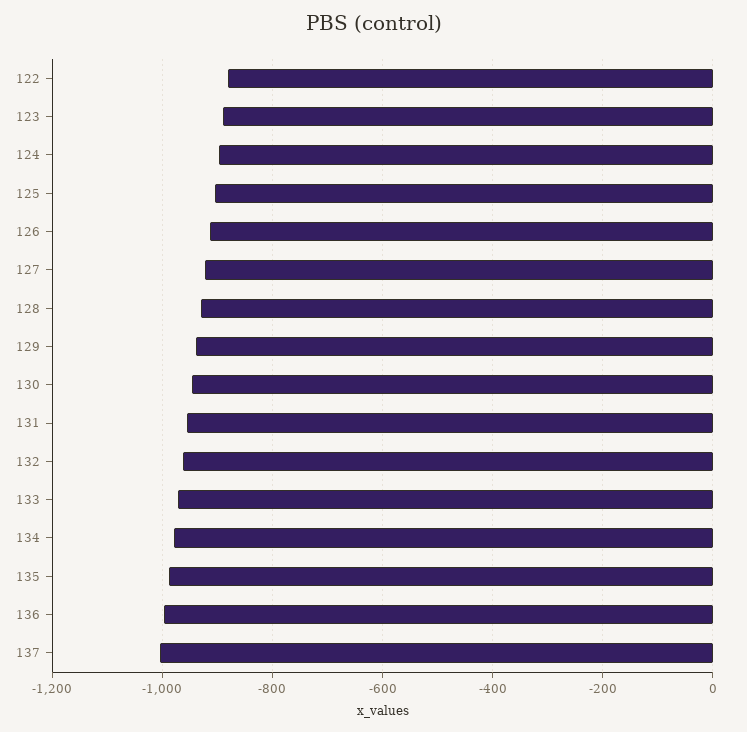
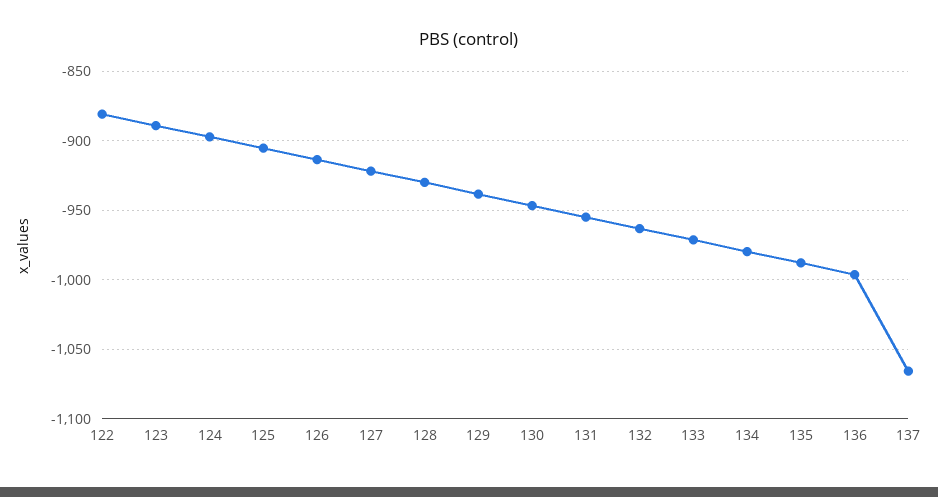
  {
    "122": -880,
    "123": -890,
    "124": -895,
    "125": -905,
    "126": -915,
    "127": -920,
    "128": -930,
    "129": -940,
    "130": -945,
    "131": -955,
    "132": -965,
    "133": -970,
    "134": -980,
    "135": -990,
    "136": -995,
-   "137": -1000
+   "137": -1065
  }

